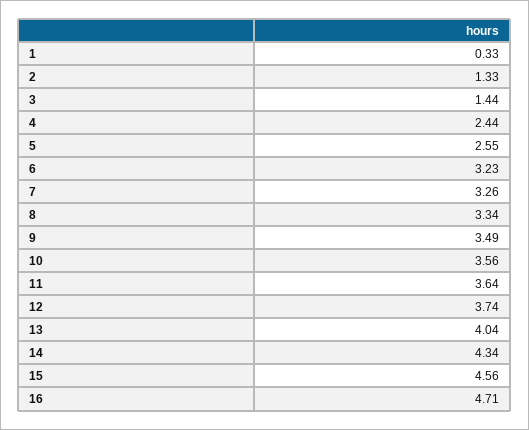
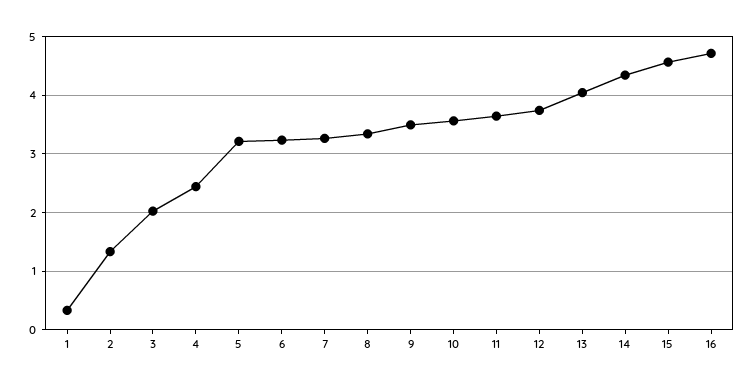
  {
    "1": 0.33,
    "2": 1.33,
-   "3": 1.44,
+   "3": 2,
    "4": 2.44,
-   "5": 2.55,
+   "5": 3.2,
    "6": 3.23,
    "7": 3.26,
    "8": 3.34,
    "9": 3.49,
    "10": 3.56,
    "11": 3.64,
    "12": 3.74,
    "13": 4.04,
    "14": 4.34,
    "15": 4.56,
    "16": 4.71
  }

